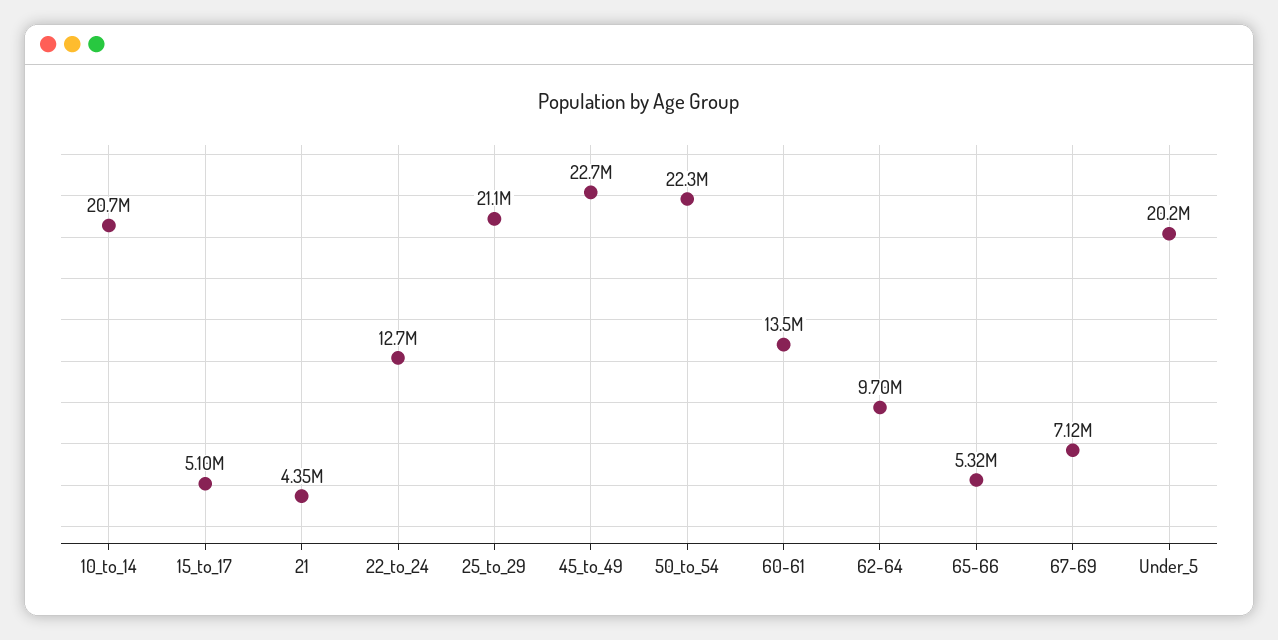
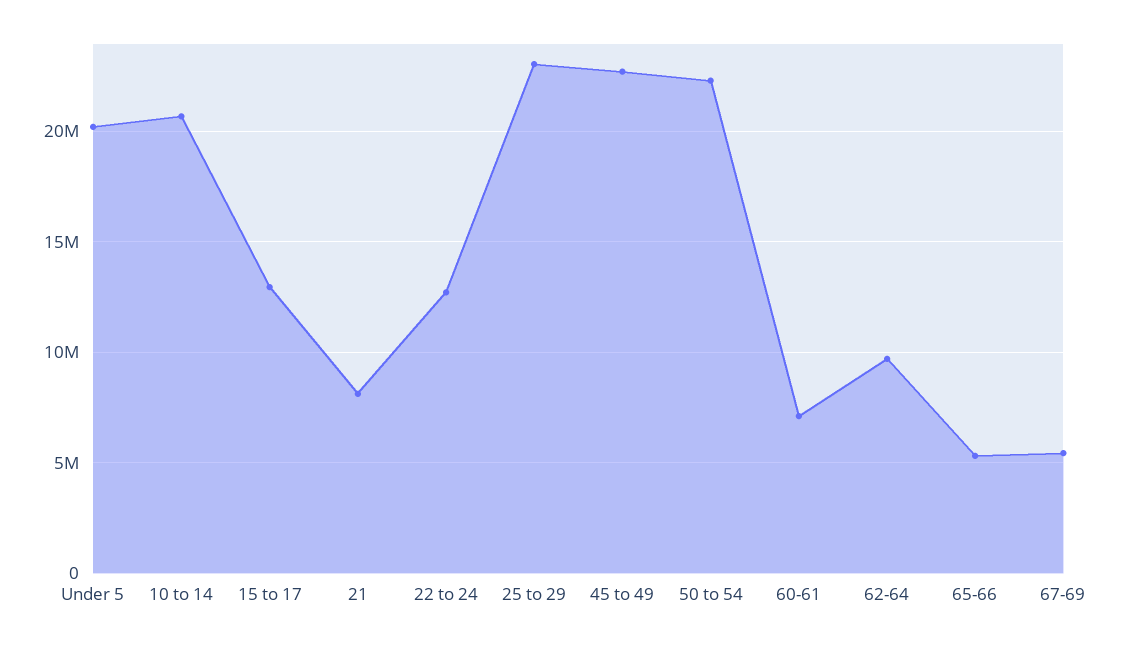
  {
    "10_to_14": 20700000,
-   "15_to_17": 5100000,
+   "15_to_17": 13000000,
-   "21": 4350000,
+   "21": 8000000,
    "22_to_24": 12700000,
-   "25_to_29": 21100000,
+   "25_to_29": 23000000,
    "45_to_49": 22700000,
    "50_to_54": 22300000,
-   "60-61": 13500000,
+   "60-61": 7000000,
    "62-64": 9700000,
    "65-66": 5320000,
-   "67-69": 7120000,
+   "67-69": 5500000,
    "Under_5": 20200000
  }

